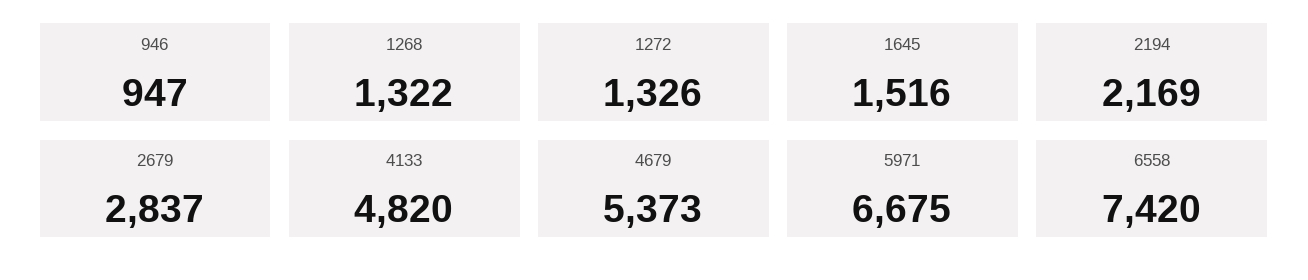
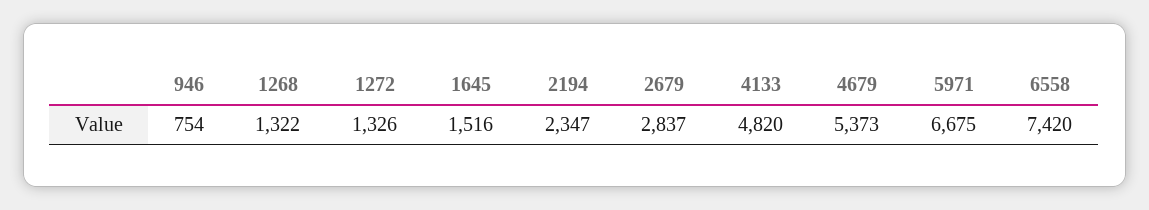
  {
-   "946": 947,
+   "946": 754,
    "1268": 1322,
    "1272": 1326,
    "1645": 1516,
-   "2194": 2169,
+   "2194": 2347,
    "2679": 2837,
    "4133": 4820,
    "4679": 5373,
    "5971": 6675,
    "6558": 7420
  }

